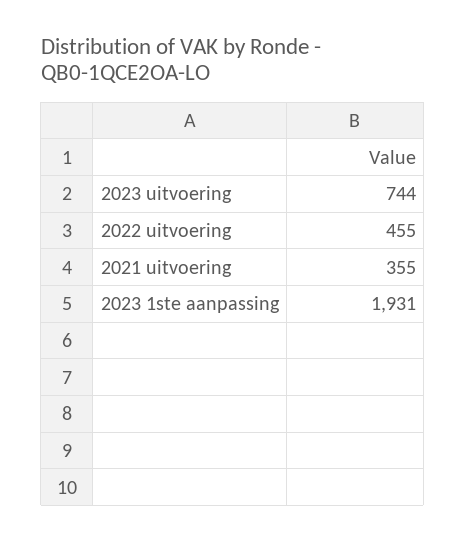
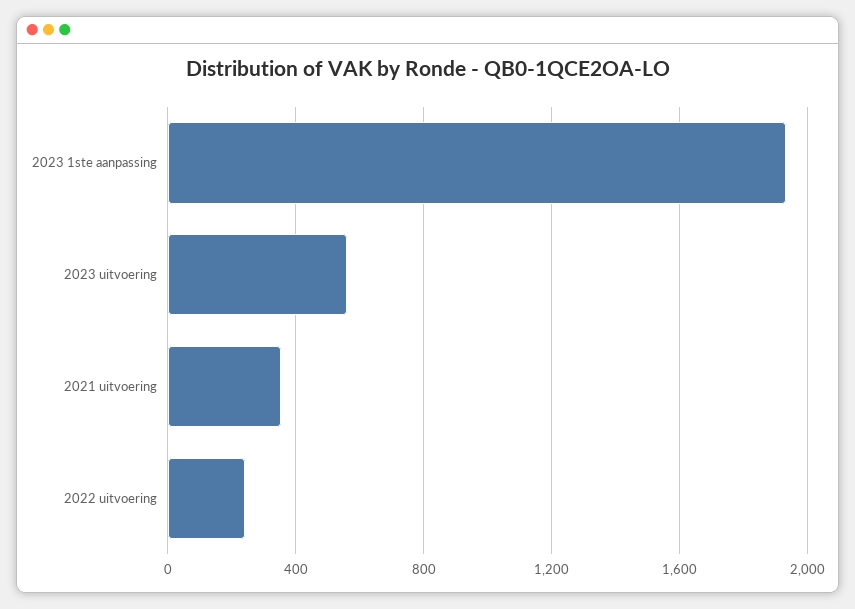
  {
-   "2023 uitvoering": 744,
+   "2023 uitvoering": 550,
-   "2022 uitvoering": 455,
+   "2022 uitvoering": 250,
    "2021 uitvoering": 355,
    "2023 1ste aanpassing": 1931
  }

